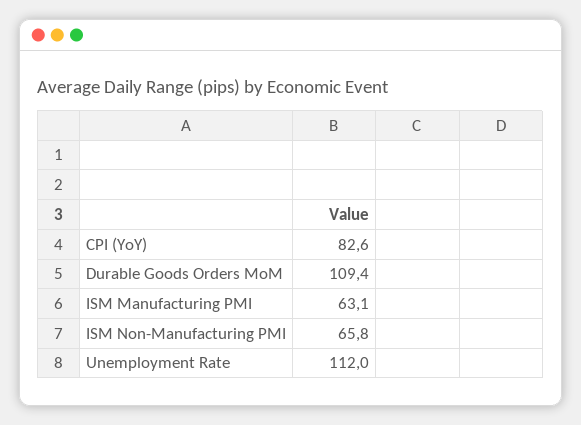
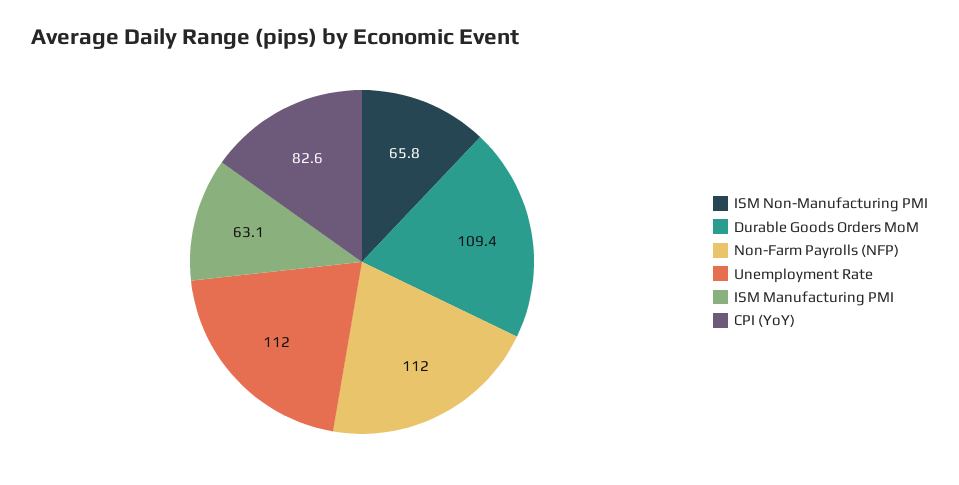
  {
    "CPI (YoY)": 82.6,
    "Durable Goods Orders MoM": 109.4,
    "ISM Manufacturing PMI": 63.1,
    "ISM Non-Manufacturing PMI": 65.8,
-   "Unemployment Rate": 112
+   "Unemployment Rate": 112,
+   "Non-Farm Payrolls (NFP)": 112
  }

